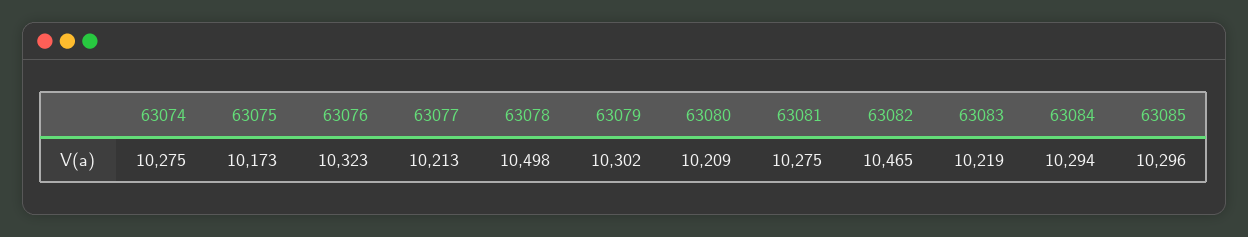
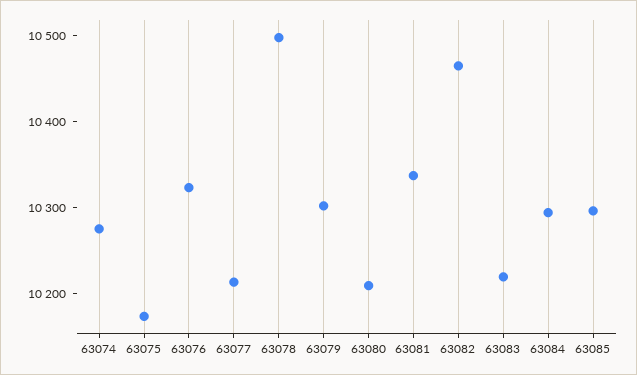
  {
    "63074": 10275,
    "63075": 10173,
    "63076": 10323,
    "63077": 10213,
    "63078": 10498,
    "63079": 10302,
    "63080": 10209,
-   "63081": 10275,
+   "63081": 10340,
    "63082": 10465,
    "63083": 10219,
    "63084": 10294,
    "63085": 10296
  }

